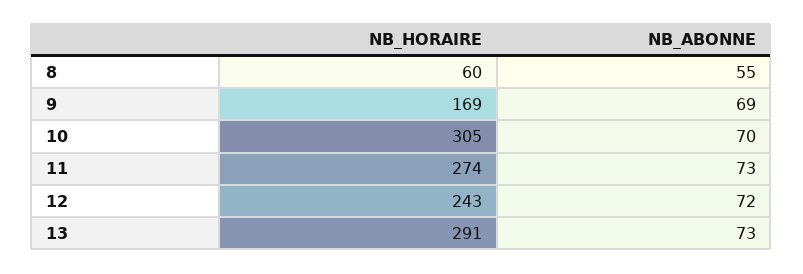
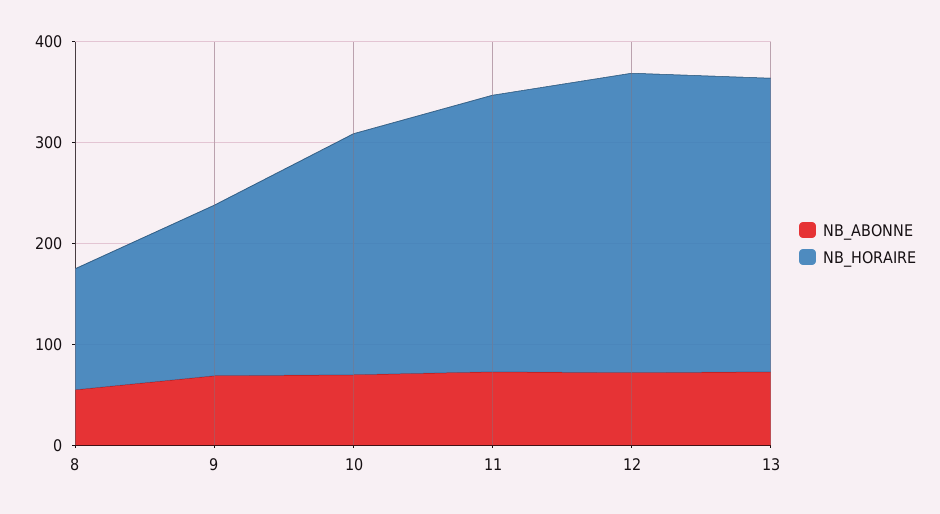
  {
    "NB_HORAIRE": {
-     "8": 60,
+     "8": 120,
      "9": 169,
-     "10": 305,
+     "10": 240,
      "11": 274,
-     "12": 243,
+     "12": 300,
      "13": 291
    },
    "NB_ABONNE": {
      "8": 55,
      "9": 69,
      "10": 70,
      "11": 73,
      "12": 72,
      "13": 73
    }
  }

